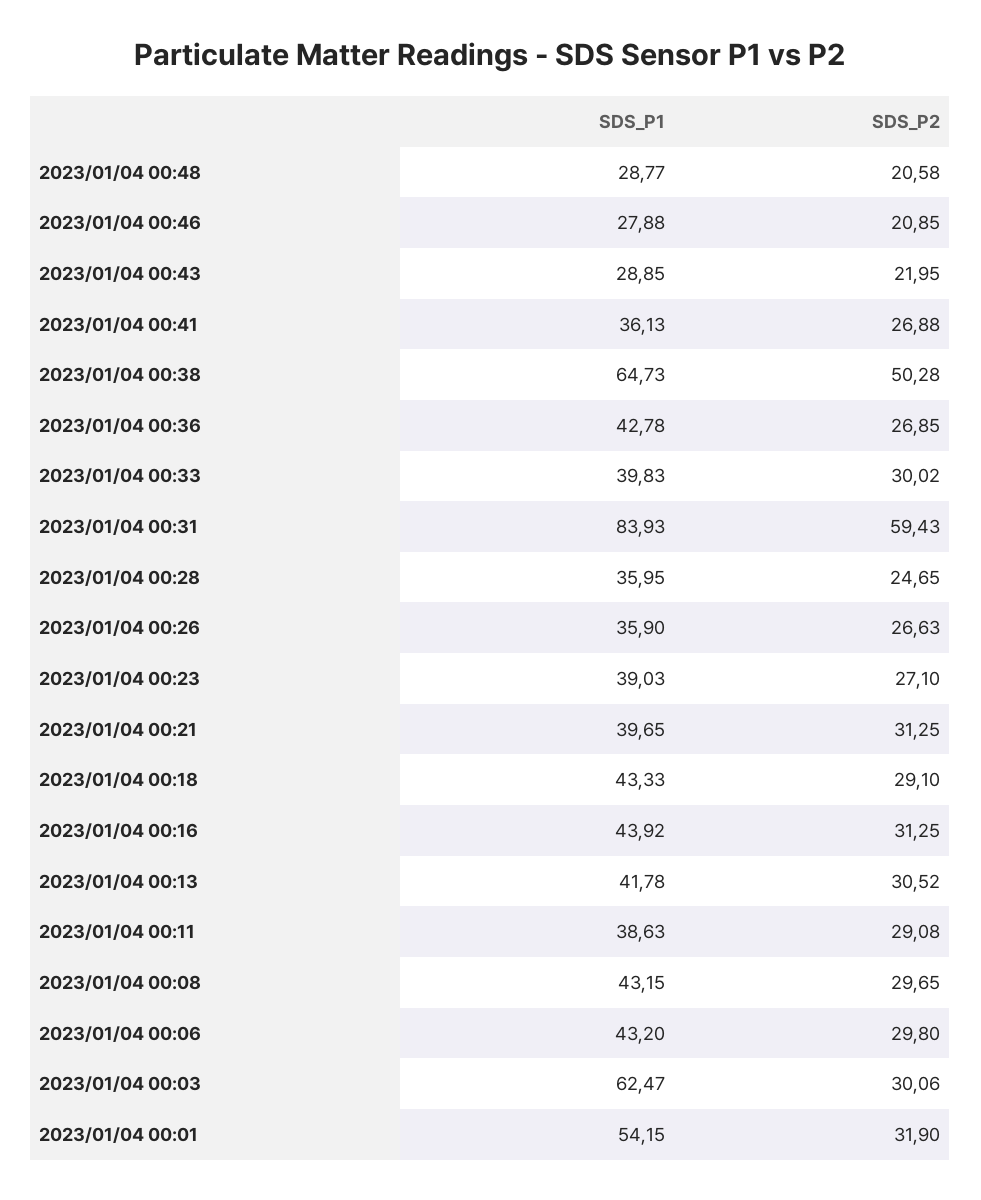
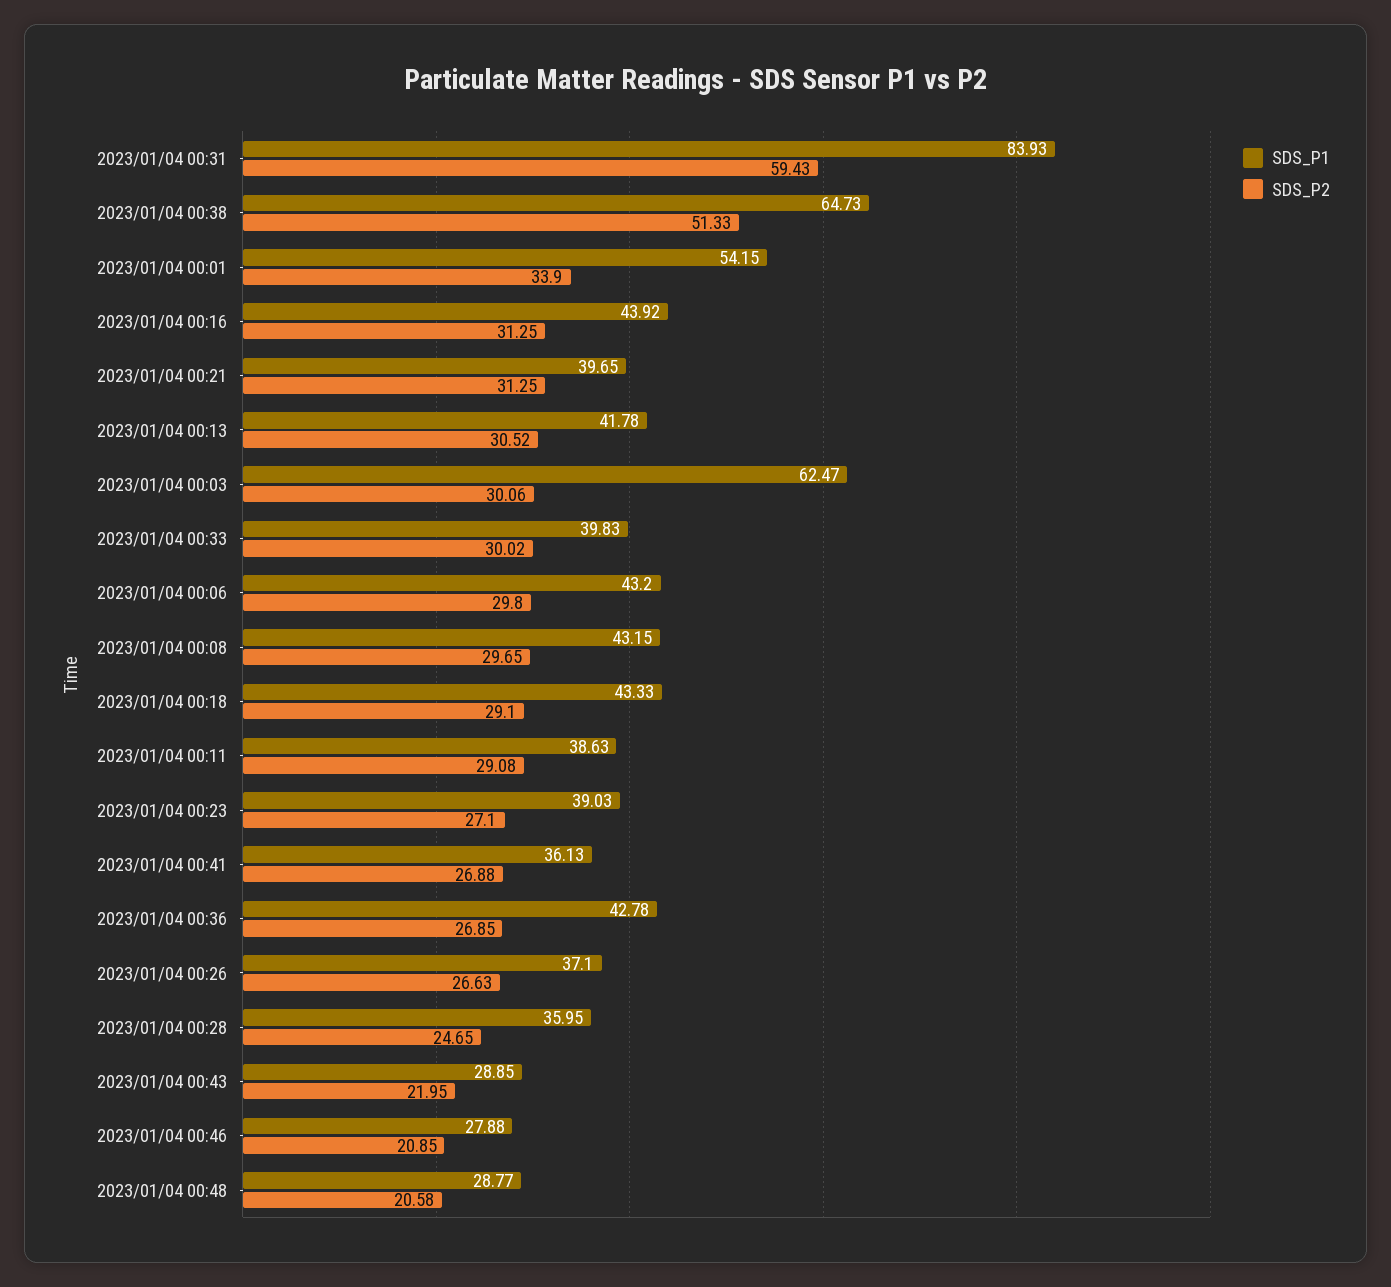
  {
    "SDS_P1": {
      "2023/01/04 00:48": 28.77,
      "2023/01/04 00:46": 27.88,
      "2023/01/04 00:43": 28.85,
      "2023/01/04 00:41": 36.13,
      "2023/01/04 00:38": 64.73,
      "2023/01/04 00:36": 42.78,
      "2023/01/04 00:33": 39.83,
      "2023/01/04 00:31": 83.93,
      "2023/01/04 00:28": 35.95,
-     "2023/01/04 00:26": 35.9,
+     "2023/01/04 00:26": 37.1,
      "2023/01/04 00:23": 39.03,
      "2023/01/04 00:21": 39.65,
      "2023/01/04 00:18": 43.33,
      "2023/01/04 00:16": 43.92,
      "2023/01/04 00:13": 41.78,
      "2023/01/04 00:11": 38.63,
      "2023/01/04 00:08": 43.15,
      "2023/01/04 00:06": 43.2,
      "2023/01/04 00:03": 62.47,
      "2023/01/04 00:01": 54.15
    },
    "SDS_P2": {
      "2023/01/04 00:48": 20.58,
      "2023/01/04 00:46": 20.85,
      "2023/01/04 00:43": 21.95,
      "2023/01/04 00:41": 26.88,
-     "2023/01/04 00:38": 50.28,
+     "2023/01/04 00:38": 51.33,
      "2023/01/04 00:36": 26.85,
      "2023/01/04 00:33": 30.02,
      "2023/01/04 00:31": 59.43,
      "2023/01/04 00:28": 24.65,
      "2023/01/04 00:26": 26.63,
      "2023/01/04 00:23": 27.1,
      "2023/01/04 00:21": 31.25,
      "2023/01/04 00:18": 29.1,
      "2023/01/04 00:16": 31.25,
      "2023/01/04 00:13": 30.52,
      "2023/01/04 00:11": 29.08,
      "2023/01/04 00:08": 29.65,
      "2023/01/04 00:06": 29.8,
      "2023/01/04 00:03": 30.06,
-     "2023/01/04 00:01": 31.9
+     "2023/01/04 00:01": 33.9
    }
  }

